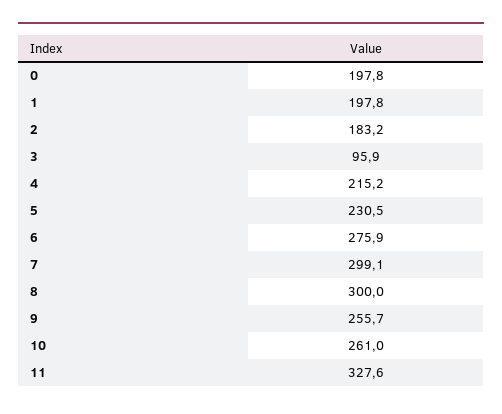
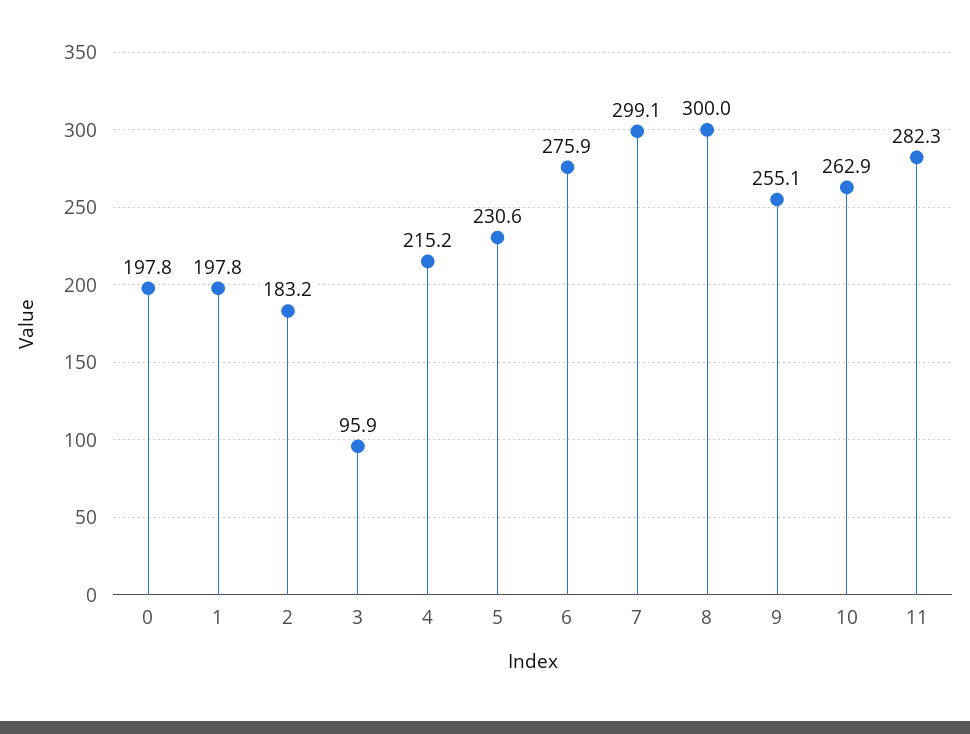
  {
    "0": 197.8,
    "1": 197.8,
    "2": 183.2,
    "3": 95.9,
    "4": 215.2,
-   "5": 230.5,
+   "5": 230.6,
    "6": 275.9,
    "7": 299.1,
    "8": 300,
-   "9": 255.7,
+   "9": 255.1,
-   "10": 261,
+   "10": 262.9,
-   "11": 327.6
+   "11": 282.3
  }

